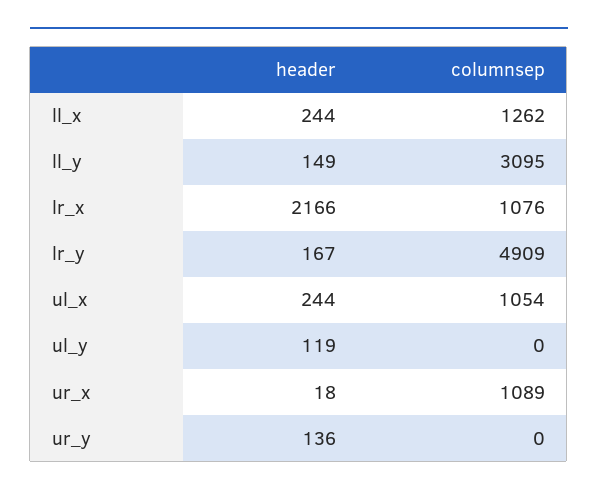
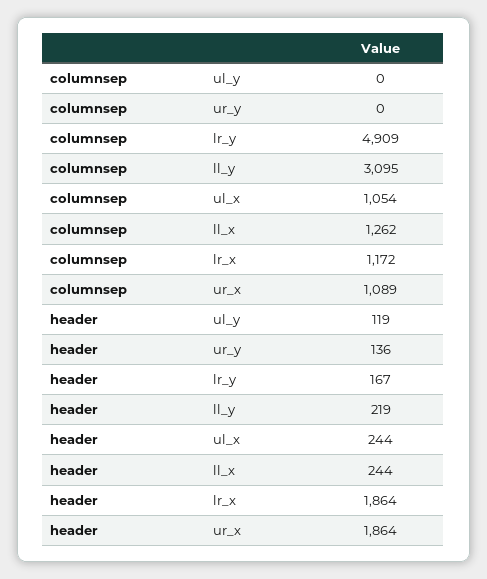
  {
    "header": {
      "ll_x": 244,
-     "ll_y": 149,
+     "ll_y": 219,
-     "lr_x": 2166,
+     "lr_x": 1864,
      "lr_y": 167,
      "ul_x": 244,
      "ul_y": 119,
-     "ur_x": 18,
+     "ur_x": 1864,
      "ur_y": 136
    },
    "columnsep": {
      "ll_x": 1262,
      "ll_y": 3095,
-     "lr_x": 1076,
+     "lr_x": 1172,
      "lr_y": 4909,
      "ul_x": 1054,
      "ul_y": 0,
      "ur_x": 1089,
      "ur_y": 0
    }
  }

